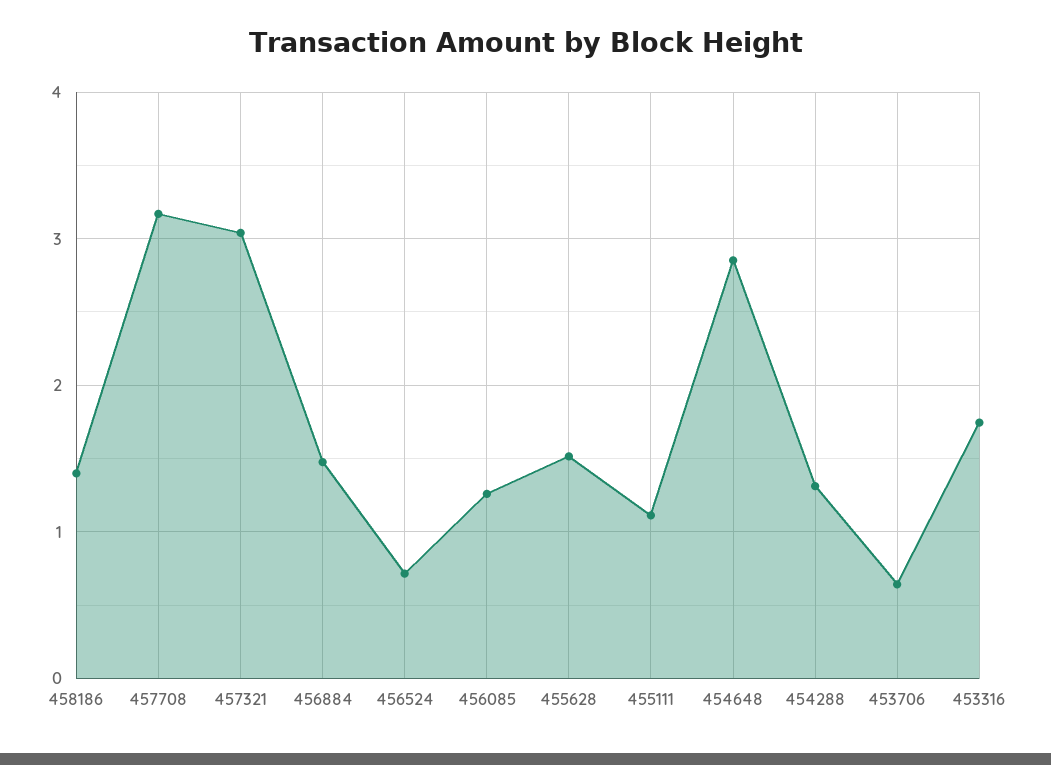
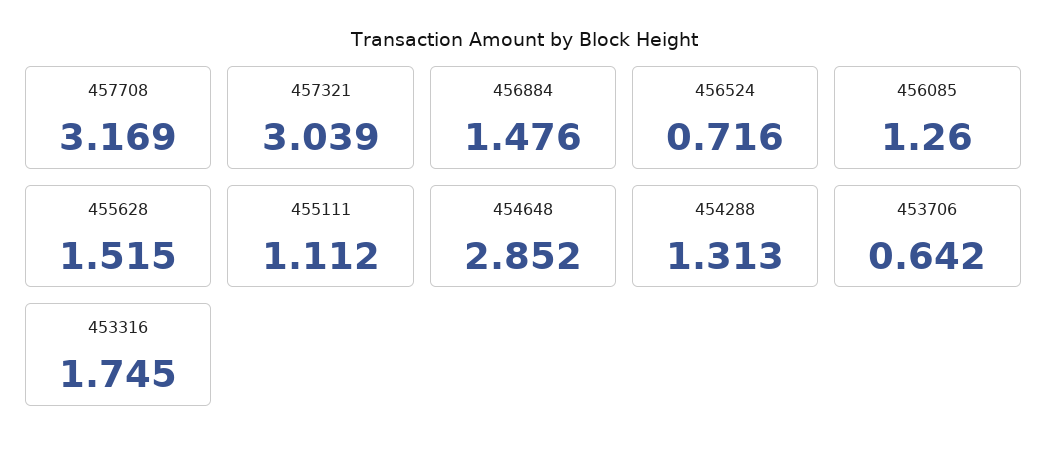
  {
-   "458186": 1.4,
    "457708": 3.169,
    "457321": 3.039,
    "456884": 1.476,
    "456524": 0.716,
    "456085": 1.26,
    "455628": 1.515,
    "455111": 1.112,
    "454648": 2.852,
    "454288": 1.313,
    "453706": 0.642,
    "453316": 1.745
  }

